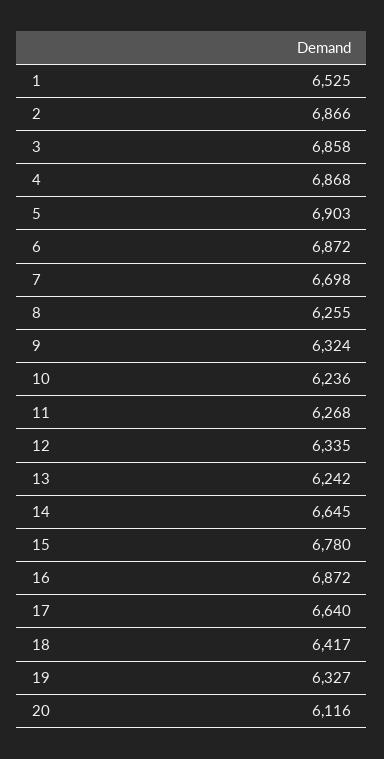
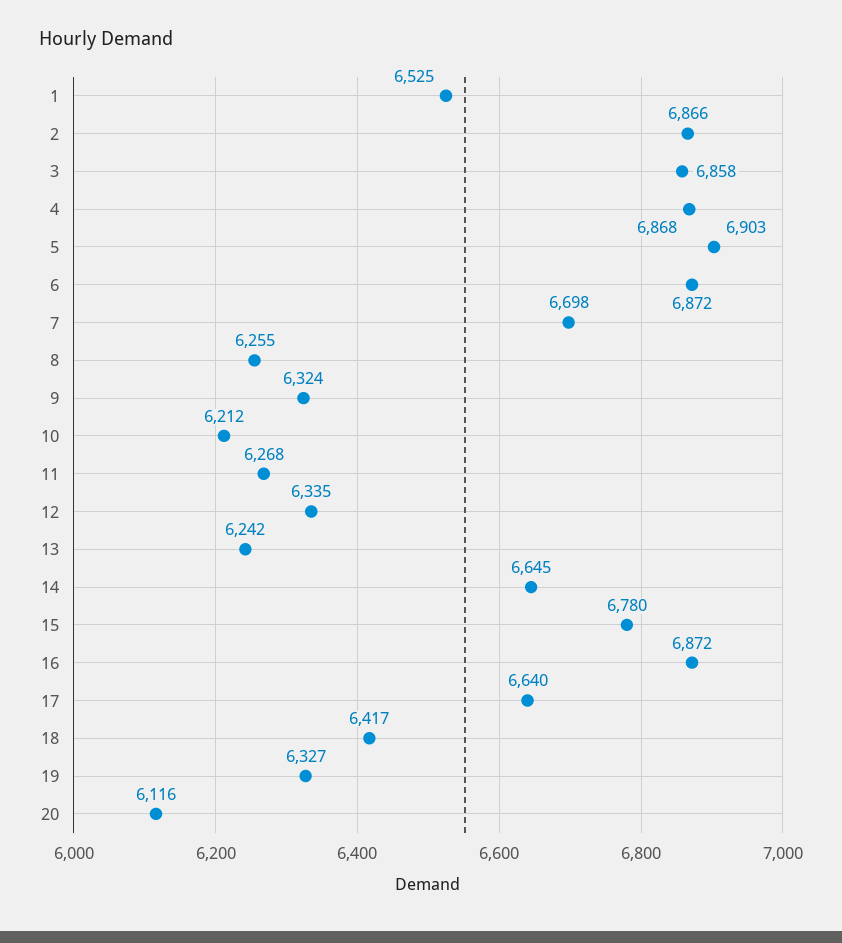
  {
    "1": 6525,
    "2": 6866,
    "3": 6858,
    "4": 6868,
    "5": 6903,
    "6": 6872,
    "7": 6698,
    "8": 6255,
    "9": 6324,
-   "10": 6236,
+   "10": 6212,
    "11": 6268,
    "12": 6335,
    "13": 6242,
    "14": 6645,
    "15": 6780,
    "16": 6872,
    "17": 6640,
    "18": 6417,
    "19": 6327,
    "20": 6116
  }

